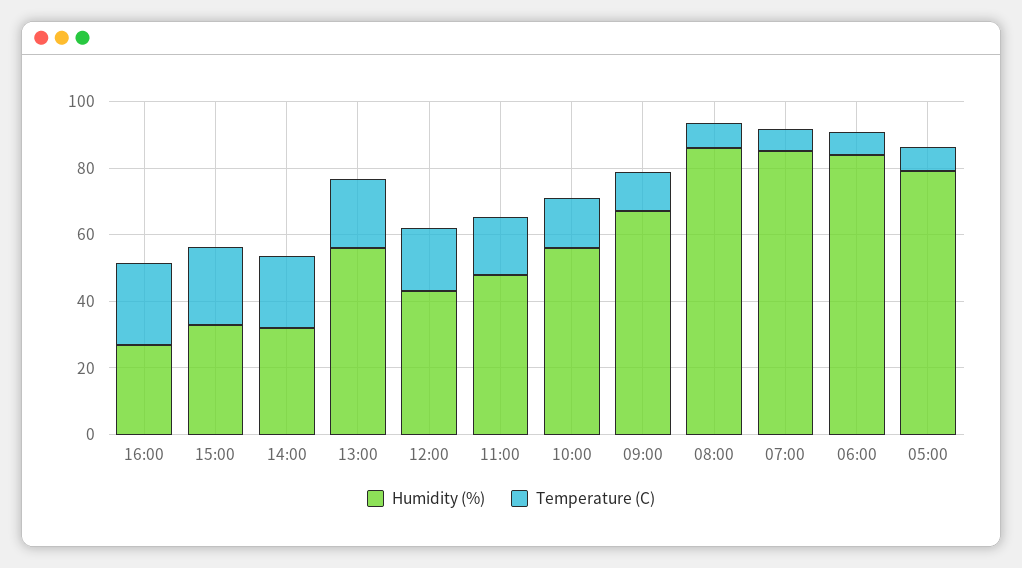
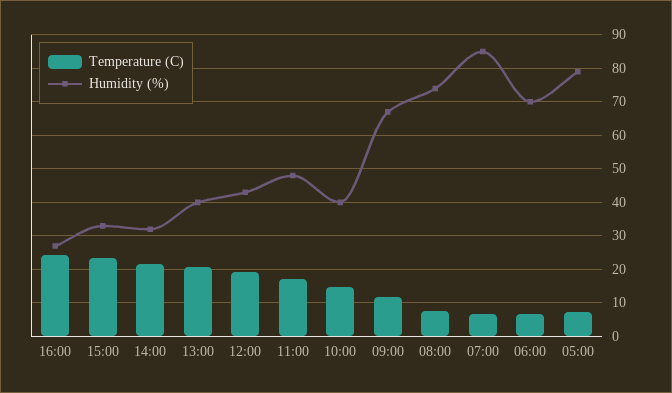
  {
    "Humidity (%)": {
      "16:00": 28,
      "15:00": 34,
      "14:00": 32,
-     "13:00": 55,
+     "13:00": 40,
      "12:00": 44,
      "11:00": 48,
-     "10:00": 55,
+     "10:00": 40,
      "09:00": 68,
-     "08:00": 85,
+     "08:00": 74,
      "07:00": 86,
-     "06:00": 85,
+     "06:00": 70,
      "05:00": 80
    },
    "Temperature (C)": {
      "16:00": 24,
      "15:00": 24,
      "14:00": 22,
      "13:00": 20,
      "12:00": 20,
      "11:00": 18,
      "10:00": 14,
      "09:00": 12,
      "08:00": 8,
      "07:00": 6,
      "06:00": 6,
      "05:00": 8
    }
  }

